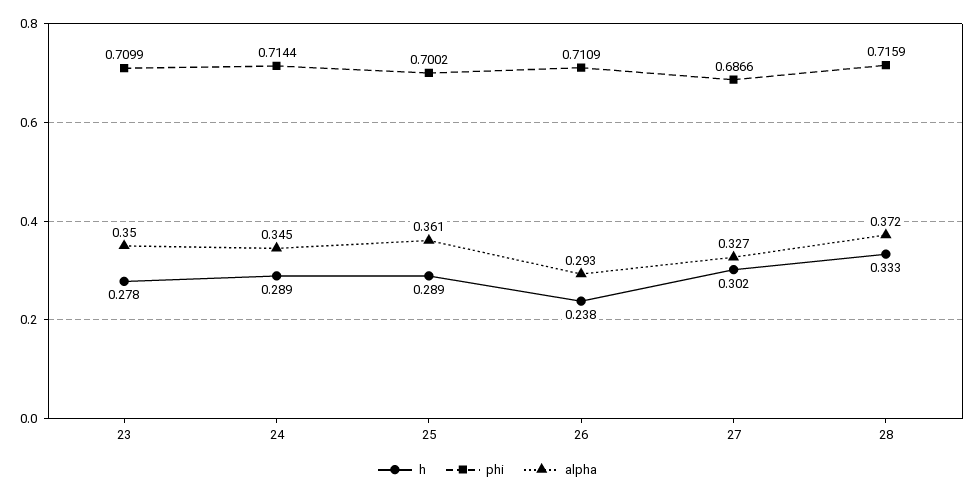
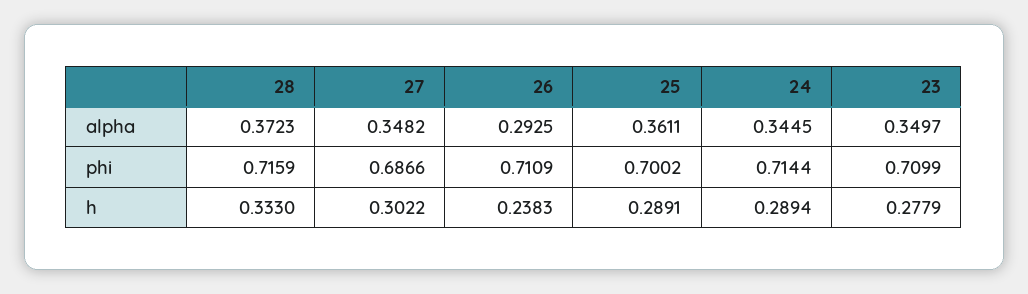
  {
    "h": {
      "23": 0.2779,
      "24": 0.2894,
      "25": 0.2891,
      "26": 0.2383,
      "27": 0.3022,
      "28": 0.333
    },
    "phi": {
      "23": 0.7099,
      "24": 0.7144,
      "25": 0.7002,
      "26": 0.7109,
      "27": 0.6866,
      "28": 0.7159
    },
    "alpha": {
      "23": 0.3497,
      "24": 0.3445,
      "25": 0.3611,
      "26": 0.2925,
-     "27": 0.327,
+     "27": 0.3482,
      "28": 0.3723
    }
  }

